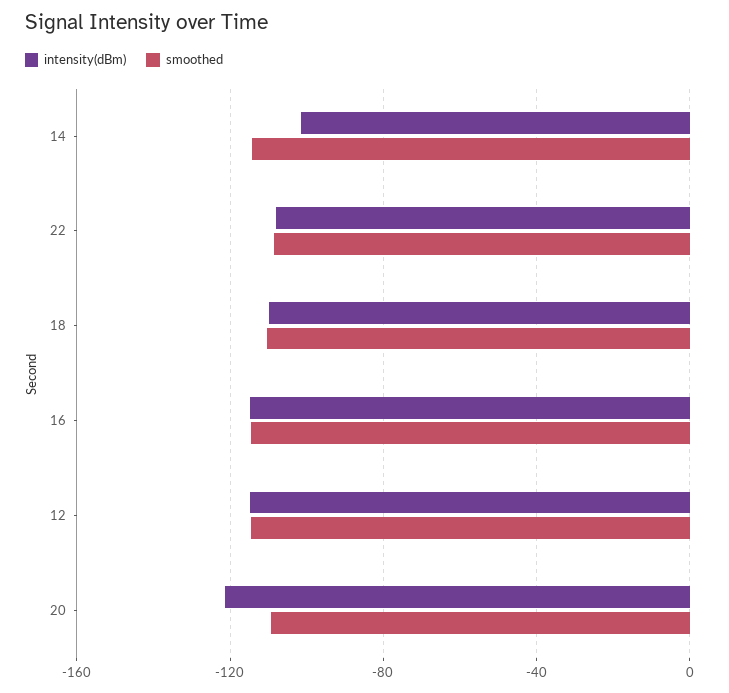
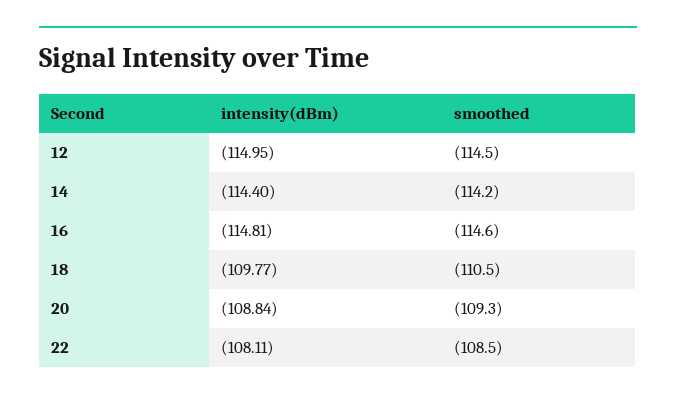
  {
    "intensity(dBm)": {
-     "14": -100,
+     "14": -114.4,
      "22": -108.11,
      "18": -109.77,
      "16": -114.81,
      "12": -114.95,
-     "20": -120
+     "20": -108.84
    },
    "smoothed": {
      "14": -114.2,
      "22": -108.5,
      "18": -110.5,
      "16": -114.6,
      "12": -114.5,
      "20": -109.3
    }
  }

